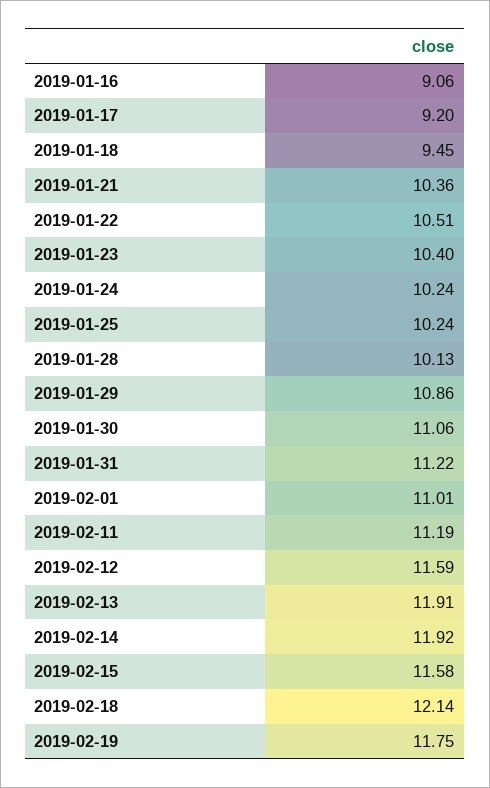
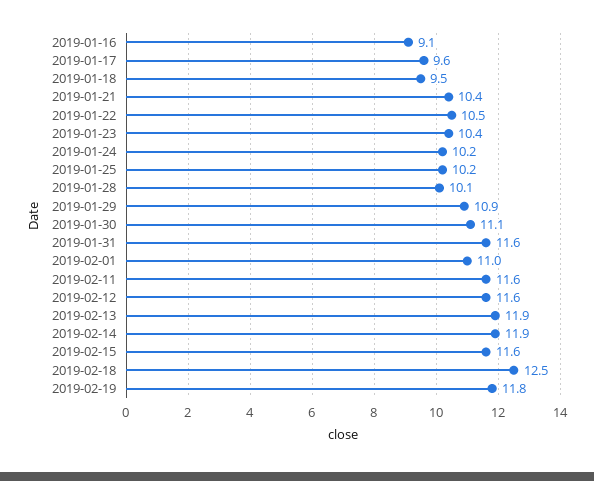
  {
    "2019-01-16": 9.06,
-   "2019-01-17": 9.2,
+   "2019-01-17": 9.6,
    "2019-01-18": 9.45,
    "2019-01-21": 10.36,
    "2019-01-22": 10.51,
    "2019-01-23": 10.4,
    "2019-01-24": 10.24,
    "2019-01-25": 10.24,
    "2019-01-28": 10.13,
    "2019-01-29": 10.86,
    "2019-01-30": 11.06,
-   "2019-01-31": 11.22,
+   "2019-01-31": 11.6,
    "2019-02-01": 11.01,
-   "2019-02-11": 11.19,
+   "2019-02-11": 11.6,
    "2019-02-12": 11.59,
    "2019-02-13": 11.91,
    "2019-02-14": 11.92,
    "2019-02-15": 11.58,
-   "2019-02-18": 12.14,
+   "2019-02-18": 12.5,
    "2019-02-19": 11.75
  }

